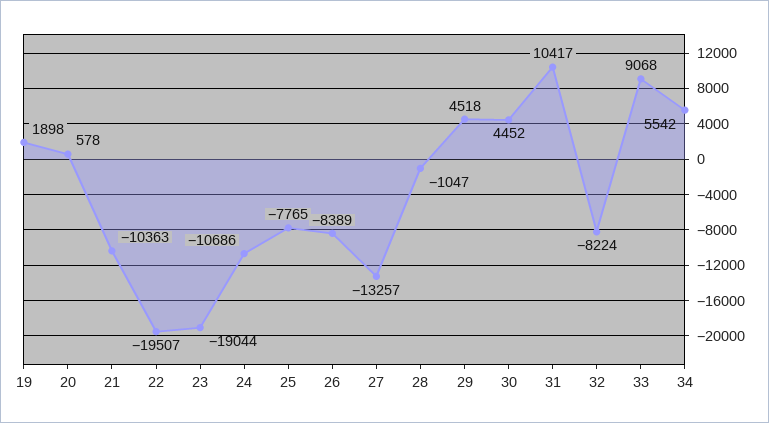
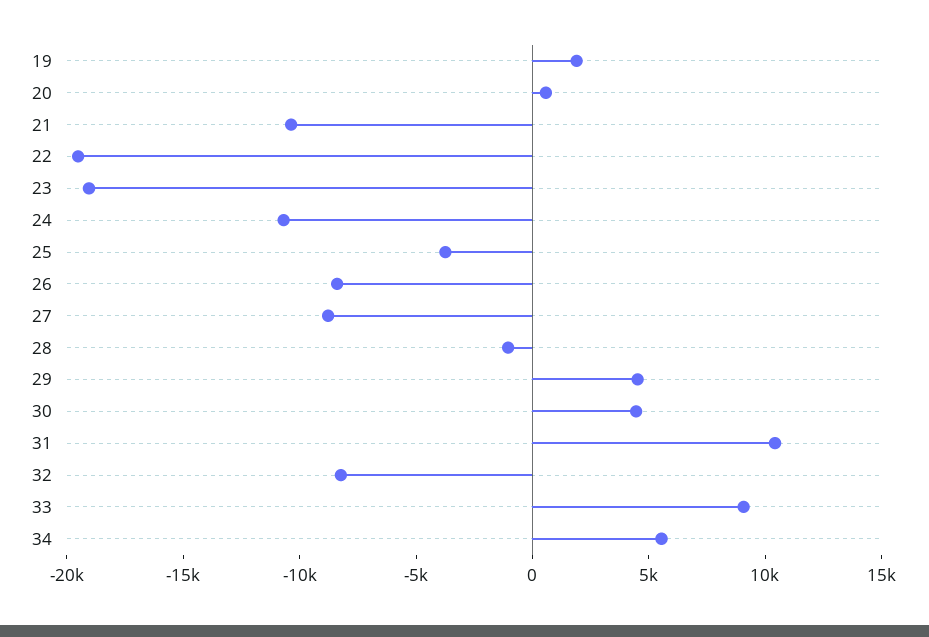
  {
    "19": 1898,
    "20": 578,
    "21": -10363,
    "22": -19507,
    "23": -19044,
    "24": -10686,
-   "25": -7765,
+   "25": -4000,
    "26": -8389,
-   "27": -13257,
+   "27": -9000,
    "28": -1047,
    "29": 4518,
    "30": 4452,
    "31": 10417,
    "32": -8224,
    "33": 9068,
    "34": 5542
  }

